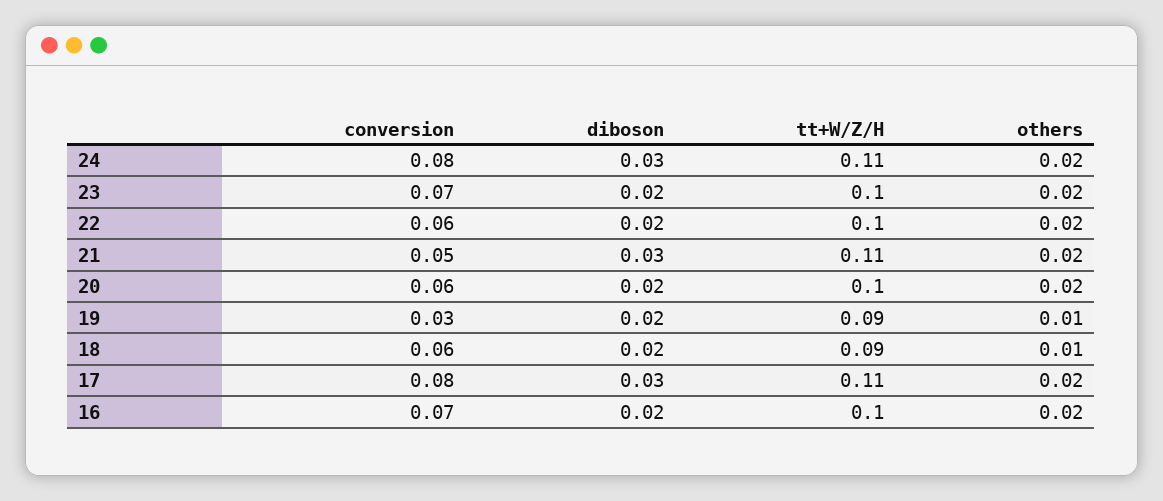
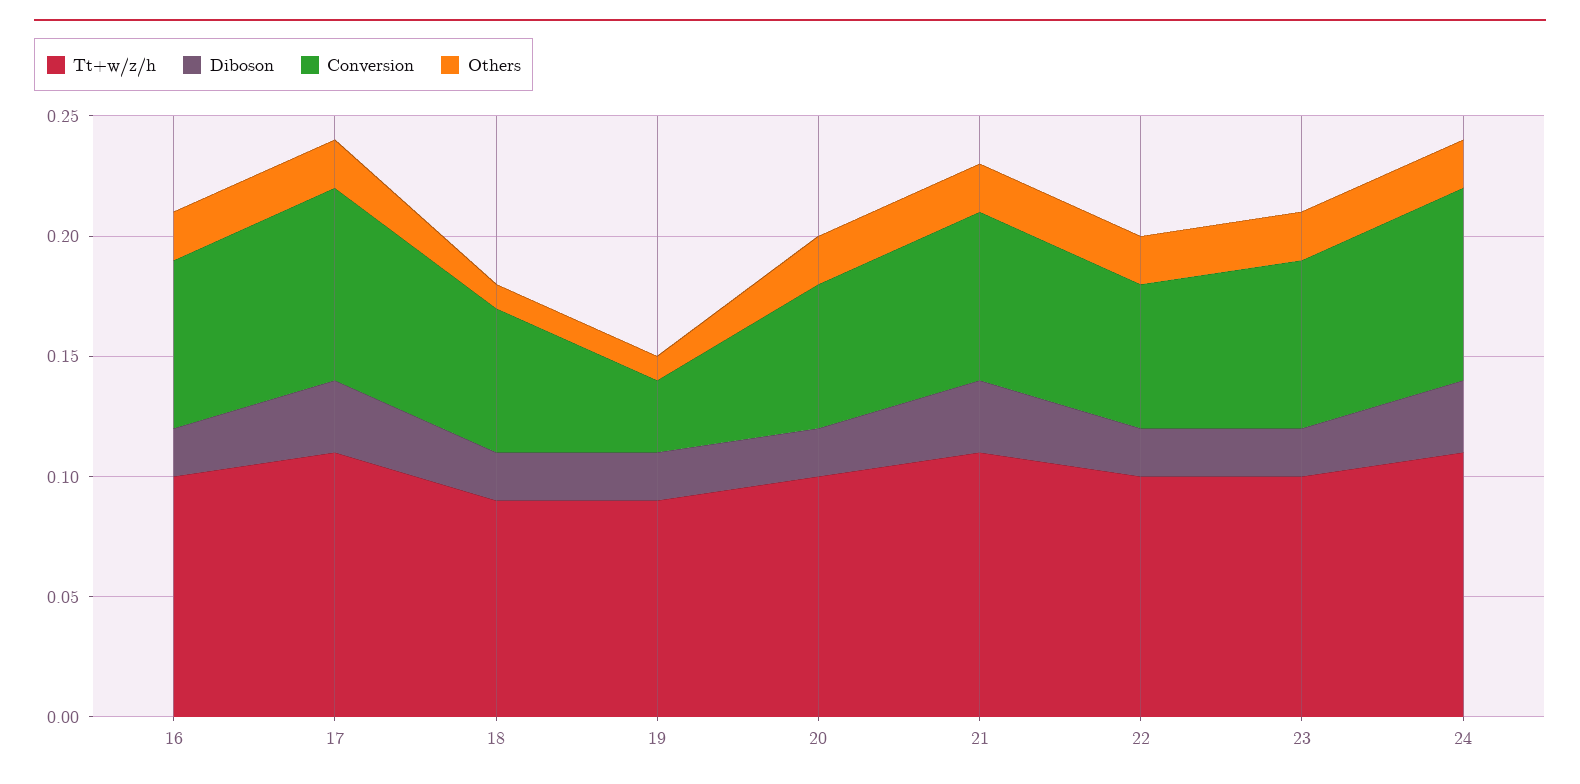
  {
    "conversion": {
      "24": 0.08,
      "23": 0.07,
      "22": 0.06,
-     "21": 0.05,
+     "21": 0.07,
      "20": 0.06,
      "19": 0.03,
      "18": 0.06,
      "17": 0.08,
      "16": 0.07
    },
    "diboson": {
      "24": 0.03,
      "23": 0.02,
      "22": 0.02,
      "21": 0.03,
      "20": 0.02,
      "19": 0.02,
      "18": 0.02,
      "17": 0.03,
      "16": 0.02
    },
    "tt+W/Z/H": {
      "24": 0.11,
      "23": 0.1,
      "22": 0.1,
      "21": 0.11,
      "20": 0.1,
      "19": 0.09,
      "18": 0.09,
      "17": 0.11,
      "16": 0.1
    },
    "others": {
      "24": 0.02,
      "23": 0.02,
      "22": 0.02,
      "21": 0.02,
      "20": 0.02,
      "19": 0.01,
      "18": 0.01,
      "17": 0.02,
      "16": 0.02
    }
  }

